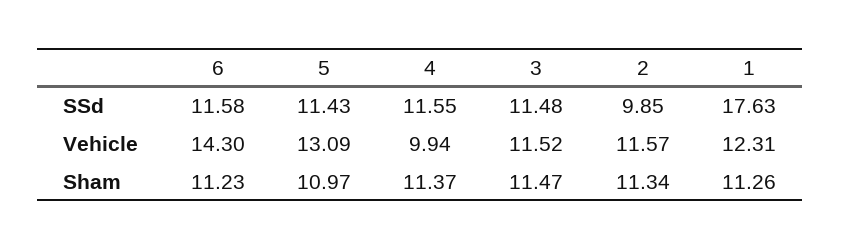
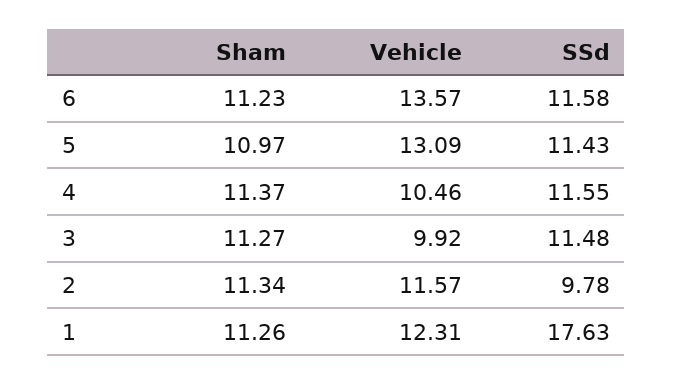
  {
    "6": {
      "SSd": 11.58,
-     "Vehicle": 14.3,
+     "Vehicle": 13.57,
      "Sham": 11.23
    },
    "5": {
      "SSd": 11.43,
      "Vehicle": 13.09,
      "Sham": 10.97
    },
    "4": {
      "SSd": 11.55,
-     "Vehicle": 9.94,
+     "Vehicle": 10.46,
      "Sham": 11.37
    },
    "3": {
      "SSd": 11.48,
-     "Vehicle": 11.52,
+     "Vehicle": 9.92,
-     "Sham": 11.47
+     "Sham": 11.27
    },
    "2": {
-     "SSd": 9.85,
+     "SSd": 9.78,
      "Vehicle": 11.57,
      "Sham": 11.34
    },
    "1": {
      "SSd": 17.63,
      "Vehicle": 12.31,
      "Sham": 11.26
    }
  }

